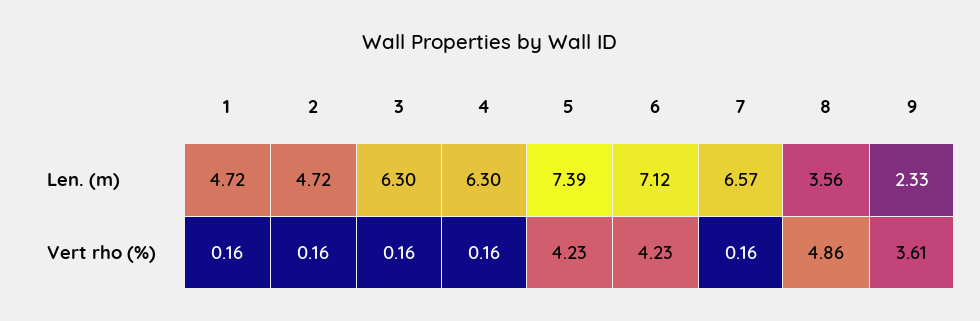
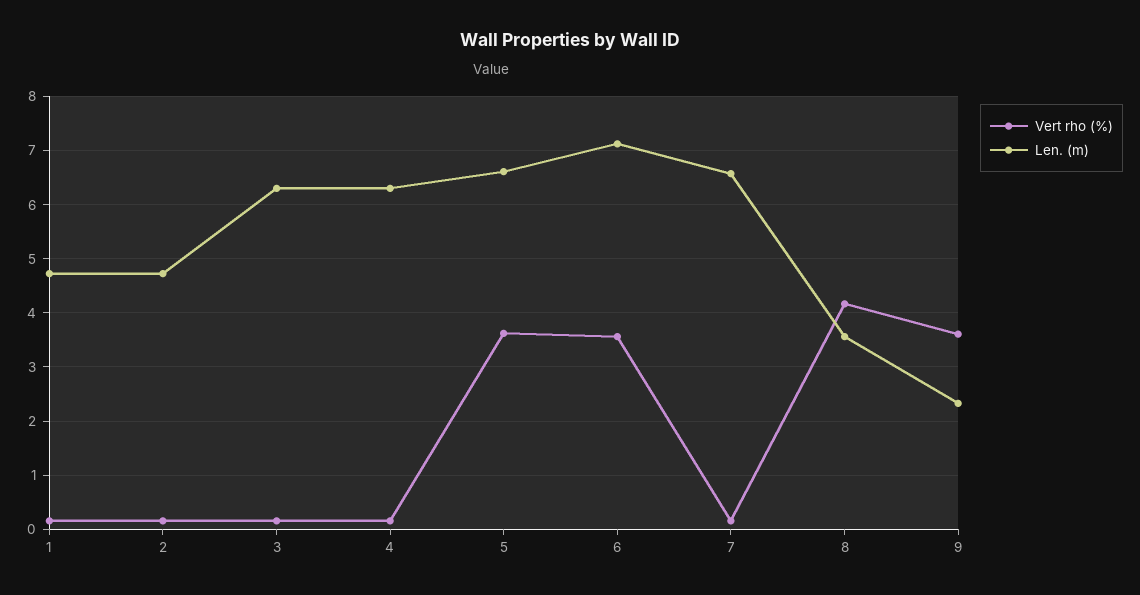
  {
    "Len. (m)": {
      "1": 4.72,
      "2": 4.72,
      "3": 6.3,
      "4": 6.3,
-     "5": 7.39,
+     "5": 6.6,
      "6": 7.12,
      "7": 6.57,
      "8": 3.56,
      "9": 2.33
    },
    "Vert rho (%)": {
      "1": 0.16,
      "2": 0.16,
      "3": 0.16,
      "4": 0.16,
-     "5": 4.23,
+     "5": 3.6,
-     "6": 4.23,
+     "6": 3.6,
      "7": 0.16,
-     "8": 4.86,
+     "8": 4.2,
      "9": 3.61
    }
  }

